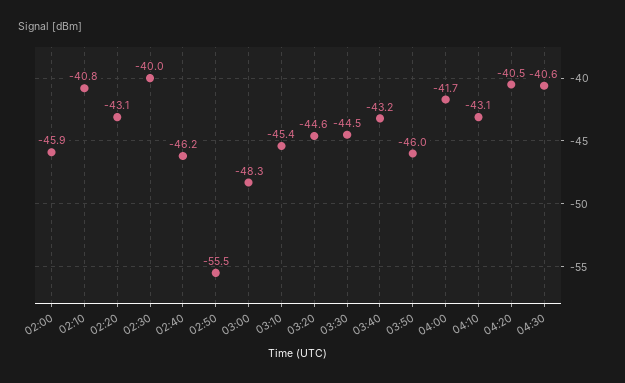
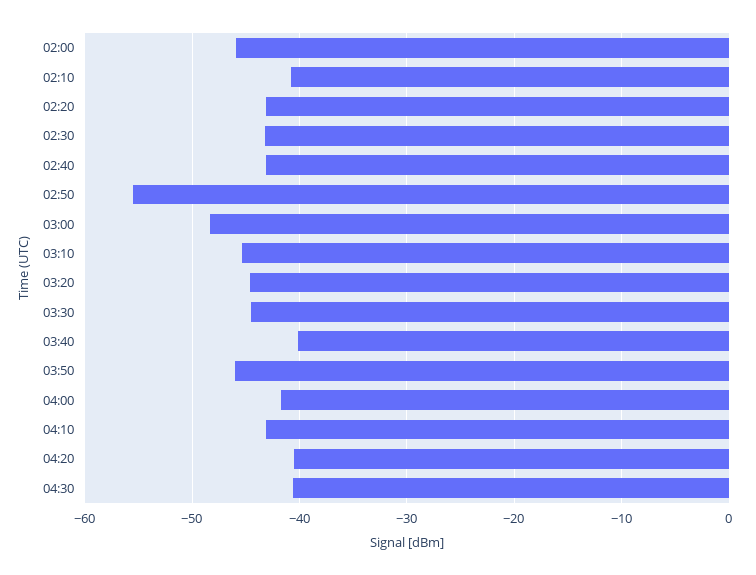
  {
    "02:00": -45.9,
    "02:10": -40.8,
    "02:20": -43.1,
-   "02:30": -40,
+   "02:30": -43,
-   "02:40": -46.2,
+   "02:40": -43,
    "02:50": -55.5,
    "03:00": -48.3,
    "03:10": -45.4,
    "03:20": -44.6,
    "03:30": -44.5,
-   "03:40": -43.2,
+   "03:40": -40,
    "03:50": -46,
    "04:00": -41.7,
    "04:10": -43.1,
    "04:20": -40.5,
    "04:30": -40.6
  }

